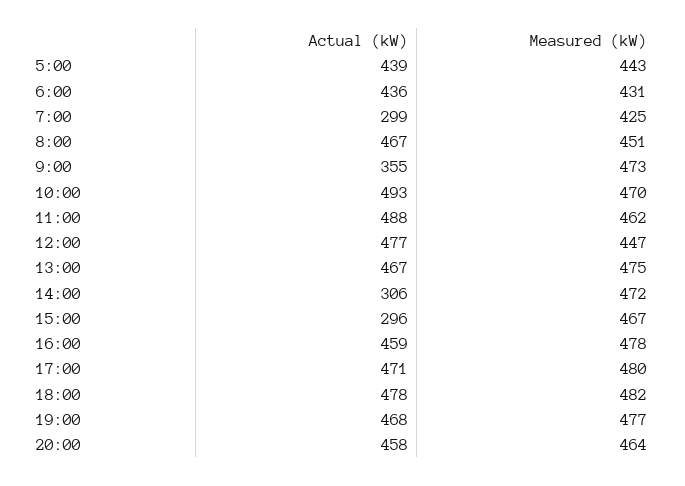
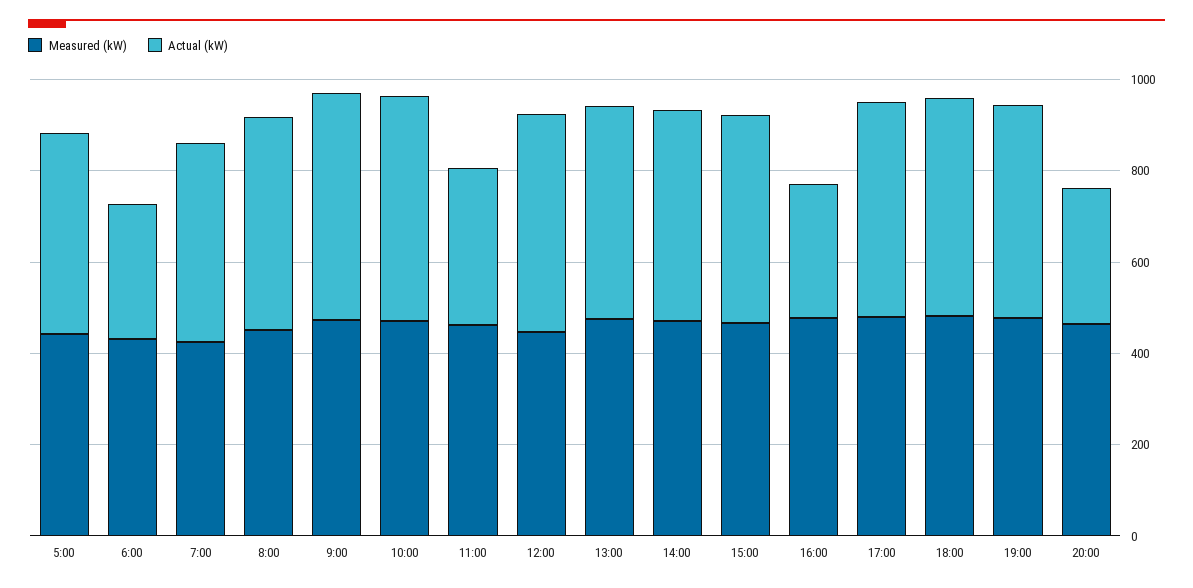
  {
    "Actual (kW)": {
      "5:00": 439,
-     "6:00": 436,
+     "6:00": 300,
-     "7:00": 299,
+     "7:00": 450,
      "8:00": 467,
-     "9:00": 355,
+     "9:00": 500,
      "10:00": 493,
-     "11:00": 488,
+     "11:00": 350,
      "12:00": 477,
      "13:00": 467,
-     "14:00": 306,
+     "14:00": 450,
-     "15:00": 296,
+     "15:00": 450,
-     "16:00": 459,
+     "16:00": 300,
      "17:00": 471,
      "18:00": 478,
      "19:00": 468,
-     "20:00": 458
+     "20:00": 300
    },
    "Measured (kW)": {
      "5:00": 443,
      "6:00": 431,
      "7:00": 425,
      "8:00": 451,
      "9:00": 473,
      "10:00": 470,
      "11:00": 462,
      "12:00": 447,
      "13:00": 475,
      "14:00": 472,
      "15:00": 467,
      "16:00": 478,
      "17:00": 480,
      "18:00": 482,
      "19:00": 477,
      "20:00": 464
    }
  }

